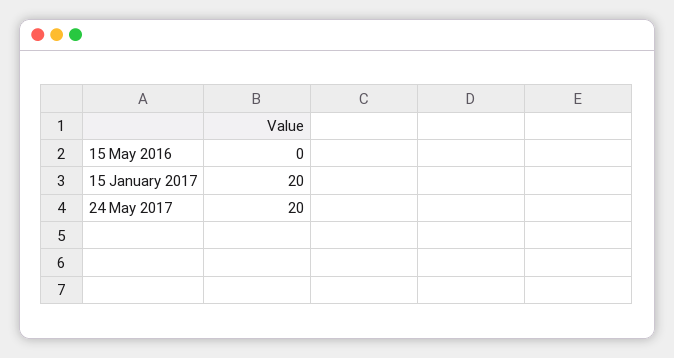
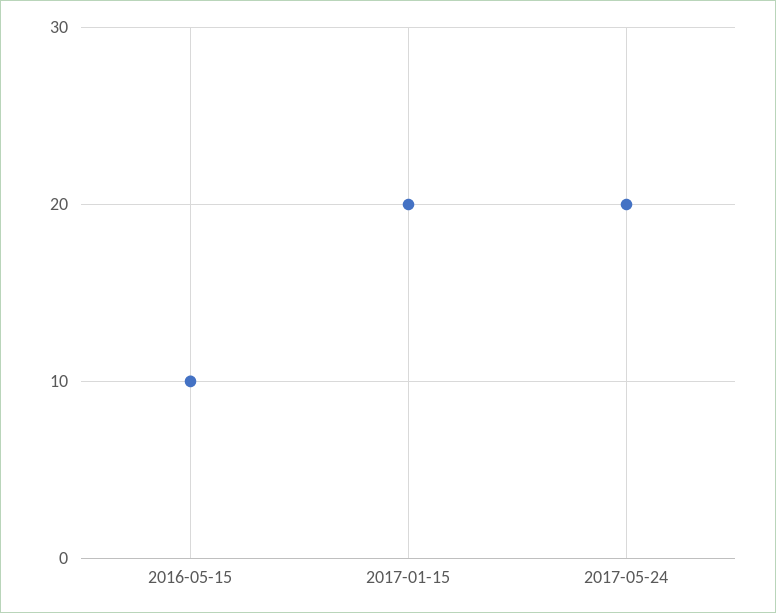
  {
-   "15 May 2016": 0,
+   "15 May 2016": 10,
    "15 January 2017": 20,
    "24 May 2017": 20
  }

